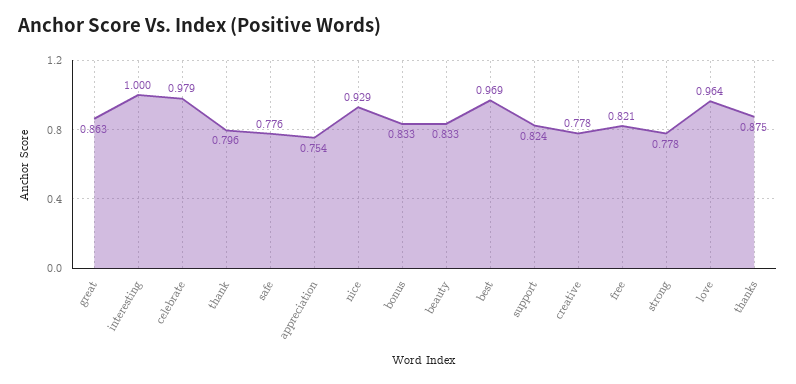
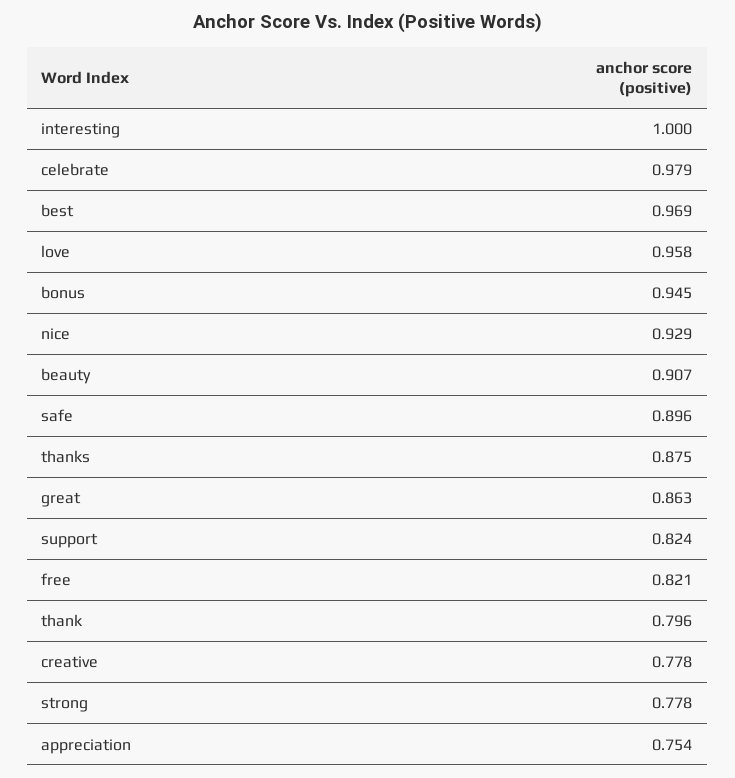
  {
    "great": 0.863,
    "interesting": 1,
    "celebrate": 0.979,
    "thank": 0.796,
-   "safe": 0.776,
+   "safe": 0.896,
    "appreciation": 0.754,
    "nice": 0.929,
-   "bonus": 0.833,
+   "bonus": 0.945,
-   "beauty": 0.833,
+   "beauty": 0.907,
    "best": 0.969,
    "support": 0.824,
    "creative": 0.778,
    "free": 0.821,
    "strong": 0.778,
-   "love": 0.964,
+   "love": 0.958,
    "thanks": 0.875
  }

